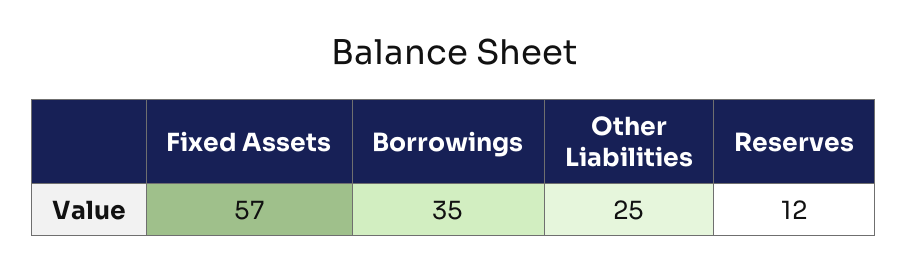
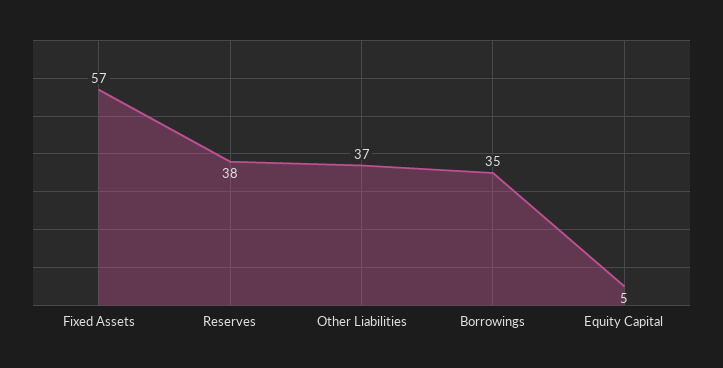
  {
    "Fixed Assets": 57,
    "Borrowings": 35,
-   "Other Liabilities": 25,
+   "Other Liabilities": 37,
-   "Reserves": 12
+   "Reserves": 38,
+   "Equity Capital": 5
  }

